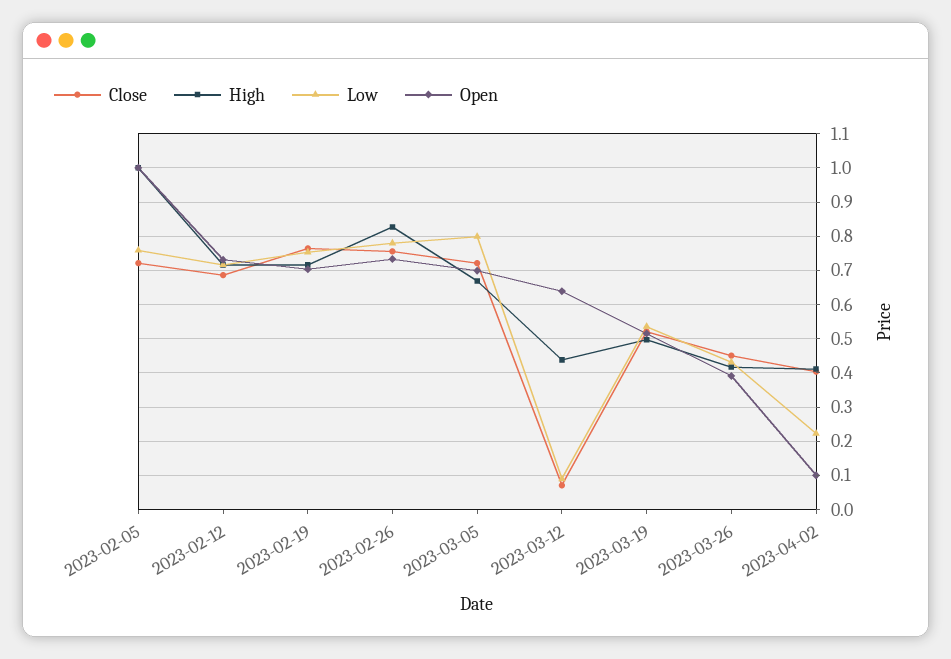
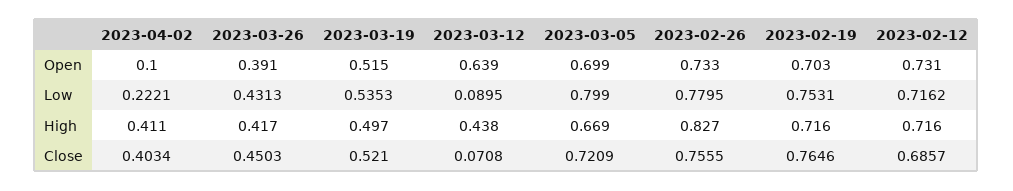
  {
    "Close": {
-     "2023-02-05": 0.72,
      "2023-02-12": 0.6857,
      "2023-02-19": 0.7646,
      "2023-02-26": 0.7555,
      "2023-03-05": 0.7209,
      "2023-03-12": 0.0708,
      "2023-03-19": 0.521,
      "2023-03-26": 0.4503,
      "2023-04-02": 0.4034
    },
    "High": {
-     "2023-02-05": 1,
      "2023-02-12": 0.716,
      "2023-02-19": 0.716,
      "2023-02-26": 0.827,
      "2023-03-05": 0.669,
      "2023-03-12": 0.438,
      "2023-03-19": 0.497,
      "2023-03-26": 0.417,
      "2023-04-02": 0.411
    },
    "Low": {
-     "2023-02-05": 0.76,
      "2023-02-12": 0.7162,
      "2023-02-19": 0.7531,
      "2023-02-26": 0.7795,
      "2023-03-05": 0.799,
      "2023-03-12": 0.0895,
      "2023-03-19": 0.5353,
      "2023-03-26": 0.4313,
      "2023-04-02": 0.2221
    },
    "Open": {
-     "2023-02-05": 1,
      "2023-02-12": 0.731,
      "2023-02-19": 0.703,
      "2023-02-26": 0.733,
      "2023-03-05": 0.699,
      "2023-03-12": 0.639,
      "2023-03-19": 0.515,
      "2023-03-26": 0.391,
      "2023-04-02": 0.1
    }
  }

